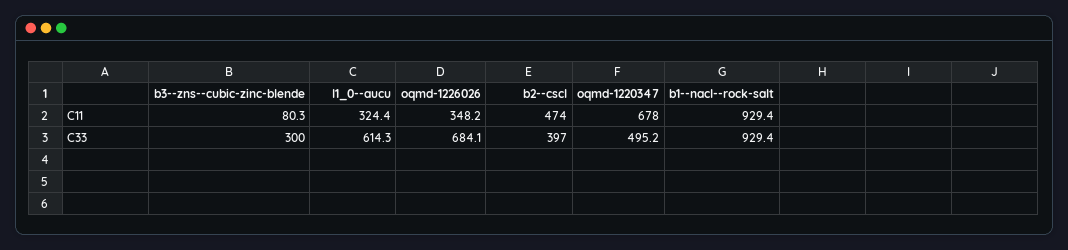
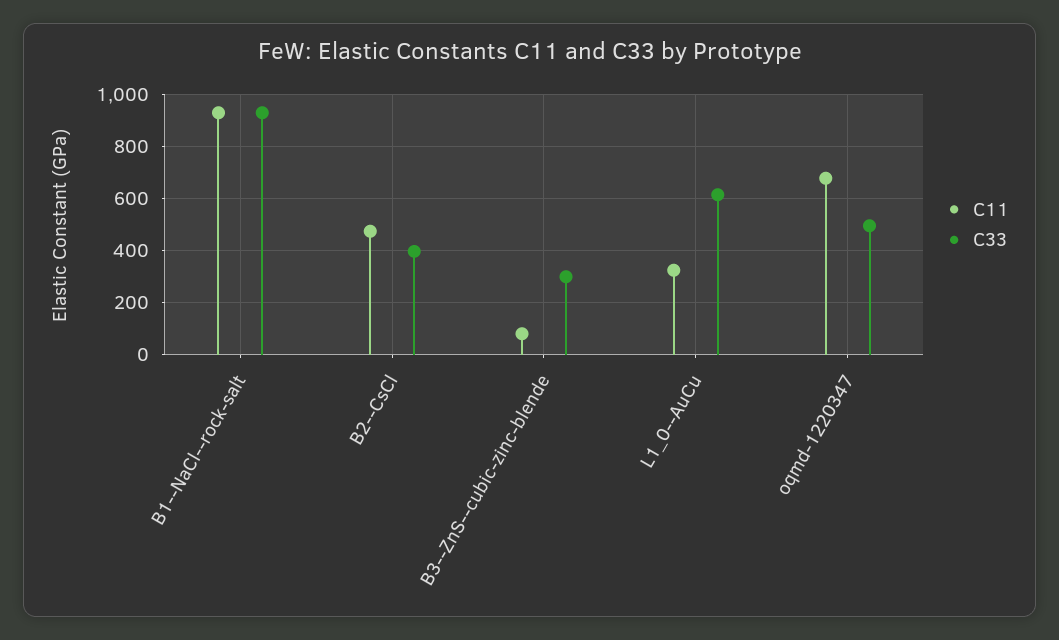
  {
    "C11": {
      "b3--zns--cubic-zinc-blende": 80.3,
      "l1_0--aucu": 324.4,
-     "oqmd-1226026": 348.2,
      "b2--cscl": 474,
      "oqmd-1220347": 678,
      "b1--nacl--rock-salt": 929.4
    },
    "C33": {
      "b3--zns--cubic-zinc-blende": 300,
      "l1_0--aucu": 614.3,
-     "oqmd-1226026": 684.1,
      "b2--cscl": 397,
      "oqmd-1220347": 495.2,
      "b1--nacl--rock-salt": 929.4
    }
  }

